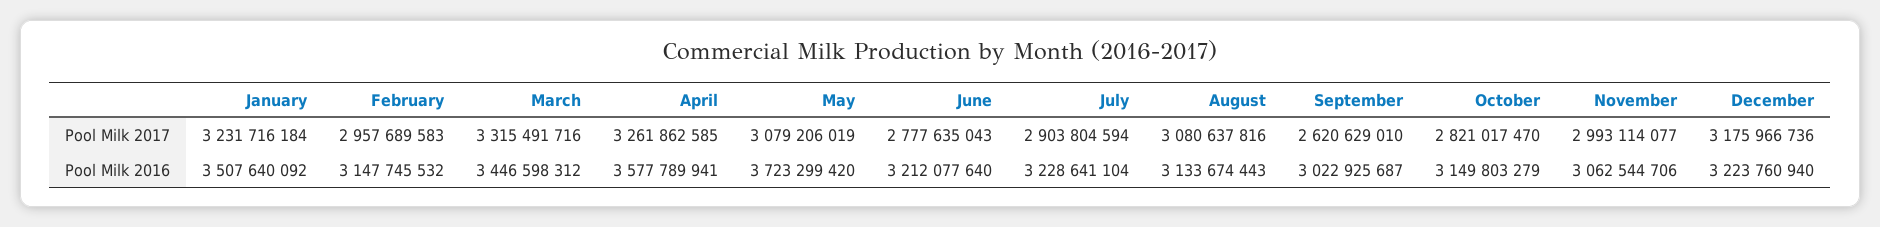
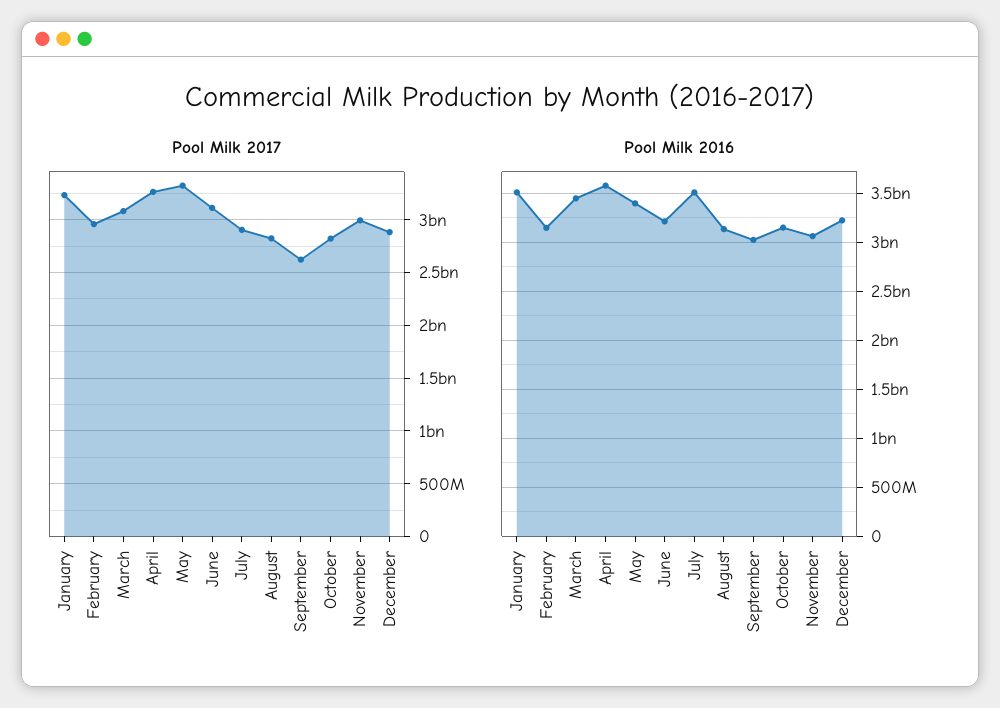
  {
    "Pool Milk 2017": {
      "January": 3231716184,
      "February": 2957689583,
-     "March": 3315491716,
+     "March": 3100000000,
      "April": 3261862585,
-     "May": 3079206019,
+     "May": 3300000000,
-     "June": 2777635043,
+     "June": 3100000000,
      "July": 2903804594,
-     "August": 3080637816,
+     "August": 2800000000,
      "September": 2620629010,
      "October": 2821017470,
      "November": 2993114077,
-     "December": 3175966736
+     "December": 2900000000
    },
    "Pool Milk 2016": {
      "January": 3507640092,
      "February": 3147745532,
      "March": 3446598312,
      "April": 3577789941,
-     "May": 3723299420,
+     "May": 3400000000,
      "June": 3212077640,
-     "July": 3228641104,
+     "July": 3500000000,
      "August": 3133674443,
      "September": 3022925687,
      "October": 3149803279,
      "November": 3062544706,
      "December": 3223760940
    }
  }

